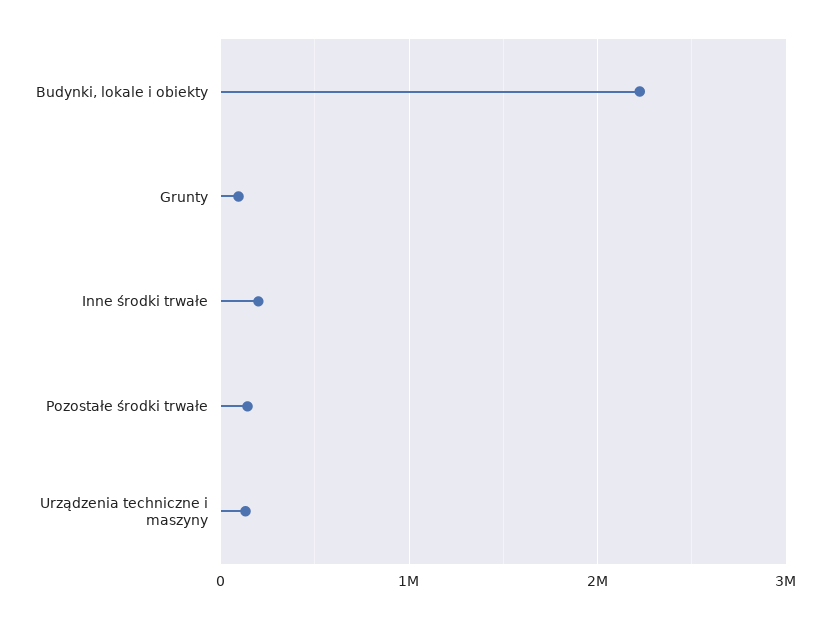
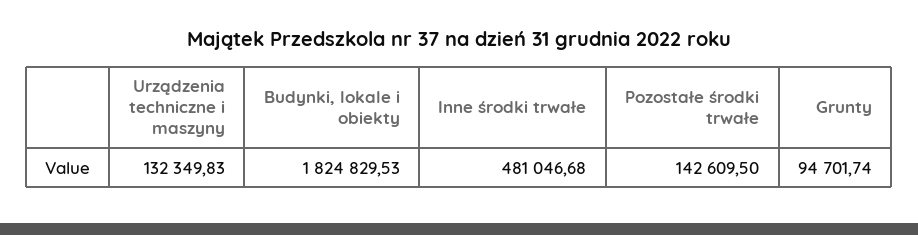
  {
-   "Budynki, lokale i obiekty": 2200000,
+   "Budynki, lokale i obiekty": 1824829.53,
    "Grunty": 94701.74,
-   "Inne środki trwałe": 200000,
+   "Inne środki trwałe": 481046.68,
    "Pozostałe środki trwałe": 142609.5,
    "Urządzenia techniczne i maszyny": 132349.83
  }

